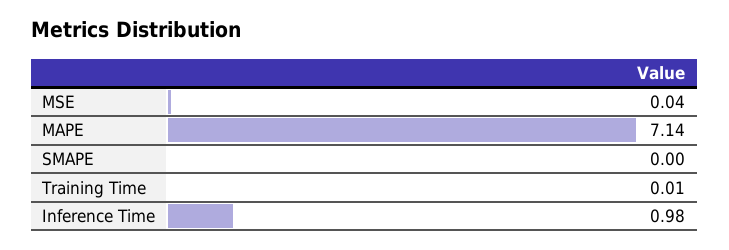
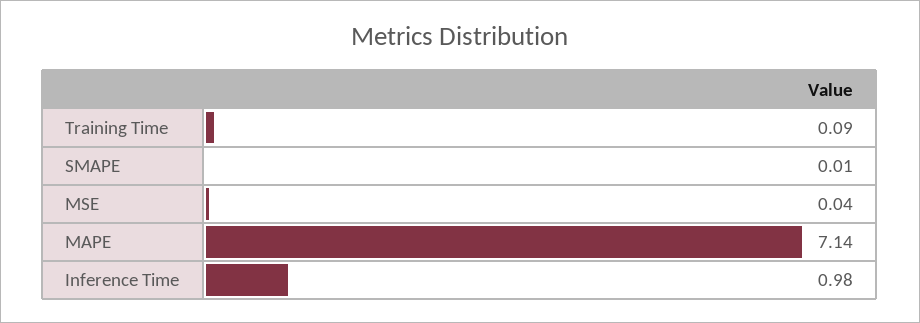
  {
    "MSE": 0.04,
    "MAPE": 7.14,
-   "SMAPE": 0,
+   "SMAPE": 0.01,
-   "Training Time": 0.01,
+   "Training Time": 0.09,
    "Inference Time": 0.98
  }

